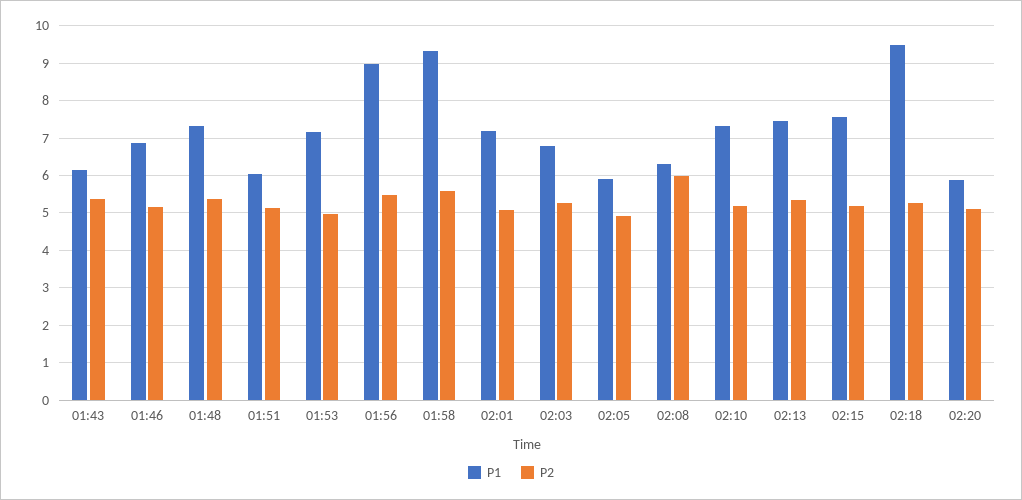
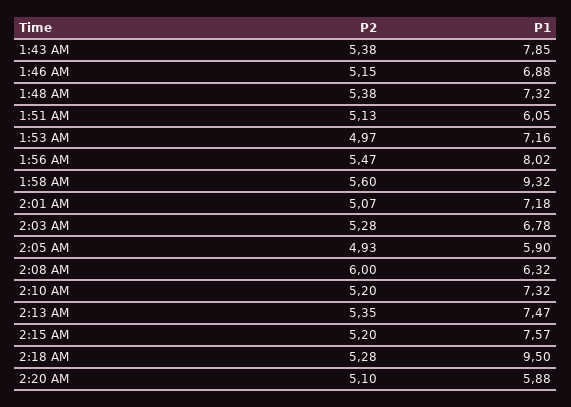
  {
    "P1": {
-     "01:43": 6.2,
+     "01:43": 7.85,
      "01:46": 6.88,
      "01:48": 7.32,
      "01:51": 6.05,
      "01:53": 7.16,
-     "01:56": 9,
+     "01:56": 8.02,
      "01:58": 9.32,
      "02:01": 7.18,
      "02:03": 6.78,
      "02:05": 5.9,
      "02:08": 6.32,
      "02:10": 7.32,
      "02:13": 7.47,
      "02:15": 7.57,
      "02:18": 9.5,
      "02:20": 5.88
    },
    "P2": {
      "01:43": 5.38,
      "01:46": 5.15,
      "01:48": 5.38,
      "01:51": 5.13,
      "01:53": 4.97,
      "01:56": 5.47,
      "01:58": 5.6,
      "02:01": 5.07,
      "02:03": 5.28,
      "02:05": 4.93,
      "02:08": 6,
      "02:10": 5.2,
      "02:13": 5.35,
      "02:15": 5.2,
      "02:18": 5.28,
      "02:20": 5.1
    }
  }

